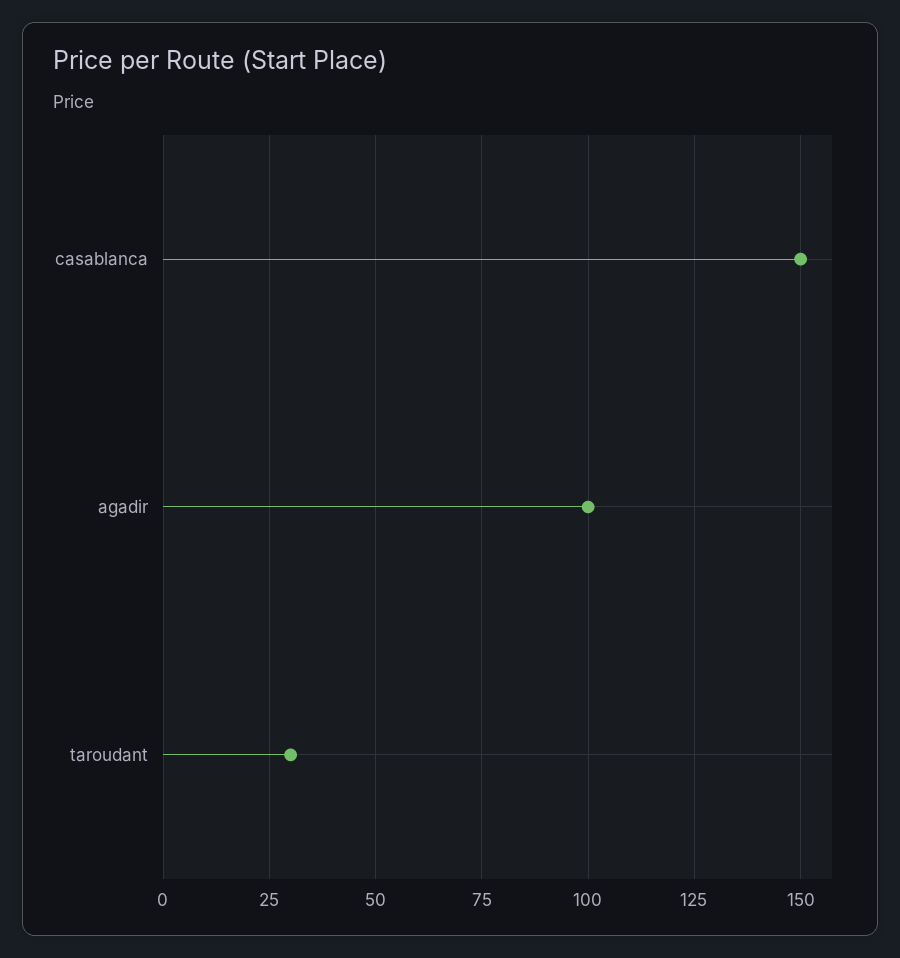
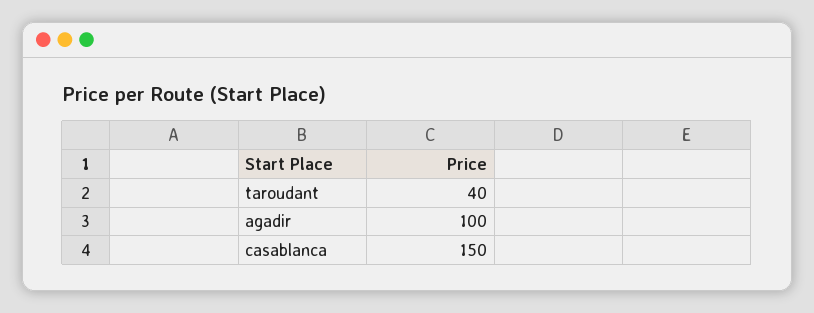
  {
    "casablanca": 150,
    "agadir": 100,
-   "taroudant": 30
+   "taroudant": 40
  }

